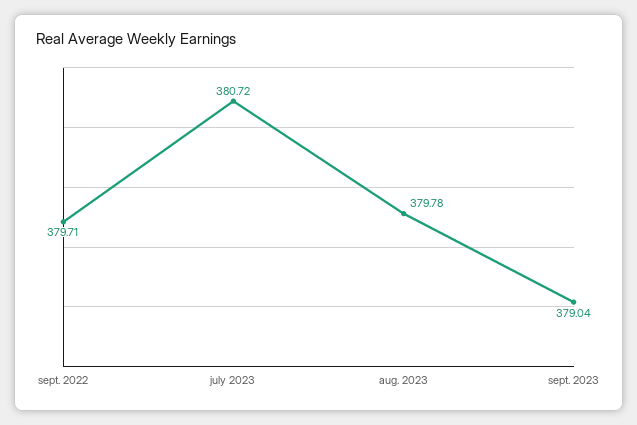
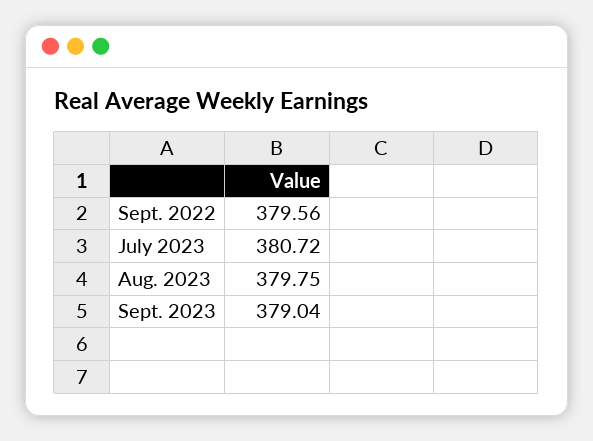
  {
-   "sept. 2022": 379.71,
+   "sept. 2022": 379.56,
    "july 2023": 380.72,
-   "aug. 2023": 379.78,
+   "aug. 2023": 379.75,
    "sept. 2023": 379.04
  }

